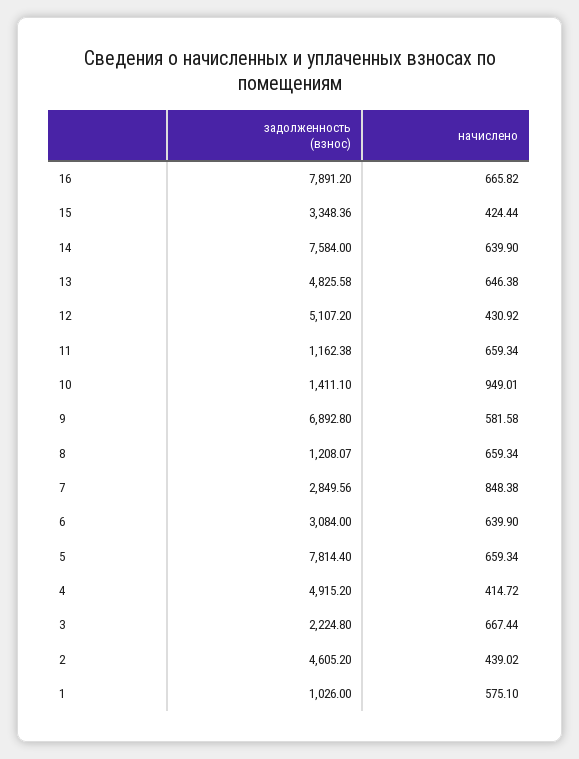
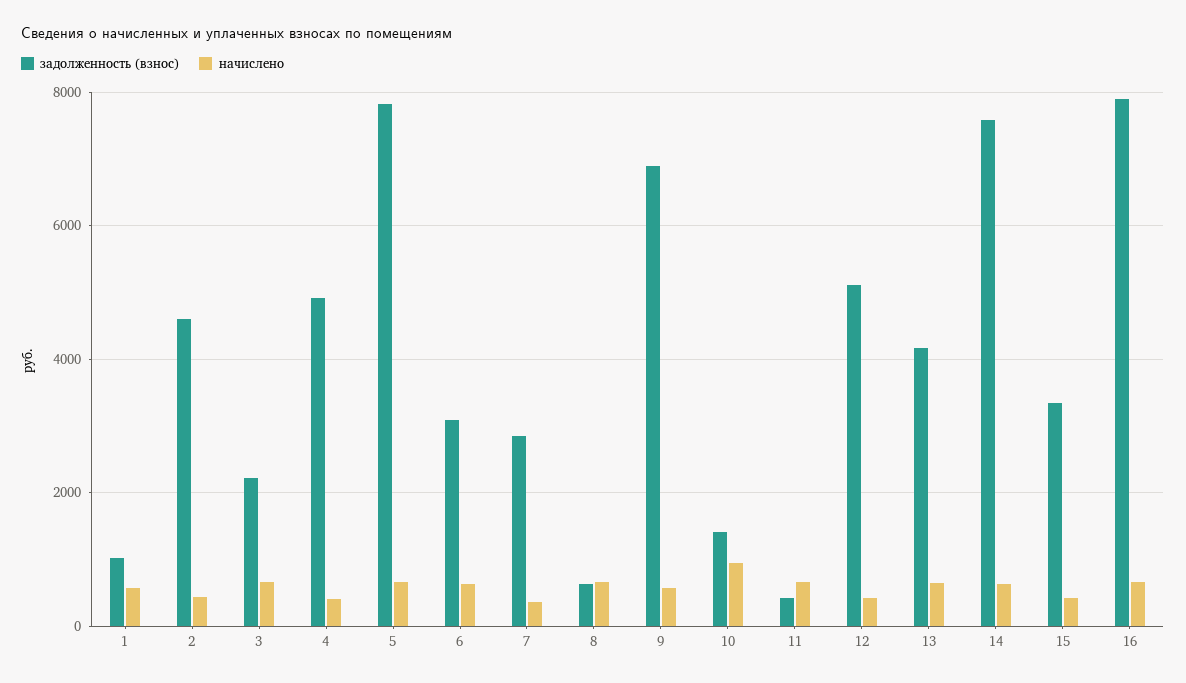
  {
    "задолженность (взнос)": {
      "16": 7891.2,
      "15": 3348.36,
      "14": 7584,
-     "13": 4825.58,
+     "13": 4200,
      "12": 5107.2,
-     "11": 1162.38,
+     "11": 400,
      "10": 1411.1,
      "9": 6892.8,
-     "8": 1208.07,
+     "8": 600,
      "7": 2849.56,
      "6": 3084,
      "5": 7814.4,
      "4": 4915.2,
      "3": 2224.8,
      "2": 4605.2,
      "1": 1026
    },
    "начислено": {
      "16": 665.82,
      "15": 424.44,
      "14": 639.9,
      "13": 646.38,
      "12": 430.92,
      "11": 659.34,
      "10": 949.01,
      "9": 581.58,
      "8": 659.34,
-     "7": 848.38,
+     "7": 400,
      "6": 639.9,
      "5": 659.34,
      "4": 414.72,
      "3": 667.44,
      "2": 439.02,
      "1": 575.1
    }
  }

